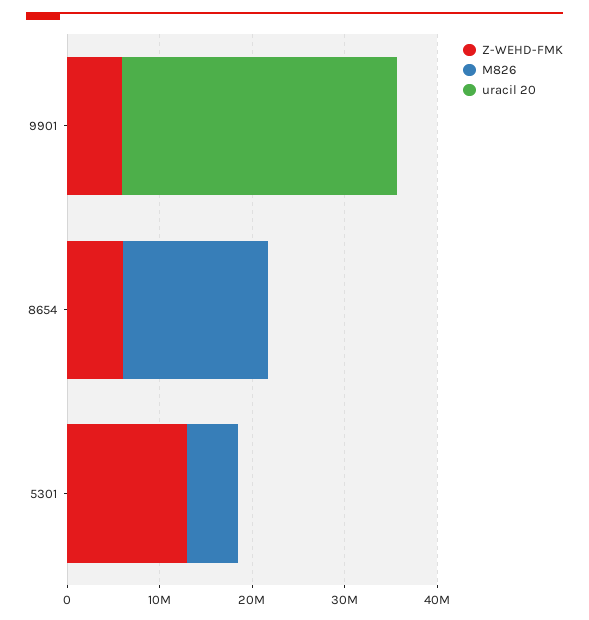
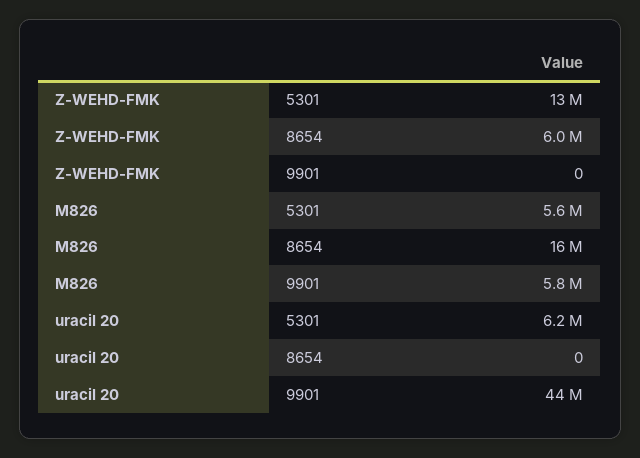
  {
    "Z-WEHD-FMK": {
-     "9901": 6000000,
+     "9901": 0,
      "8654": 6000000,
      "5301": 13000000
    },
    "M826": {
-     "9901": 0,
+     "9901": 5800000,
      "8654": 16000000,
      "5301": 5600000
    },
    "uracil 20": {
-     "9901": 30000000,
+     "9901": 44000000,
      "8654": 0,
-     "5301": 0
+     "5301": 6200000
    }
  }

